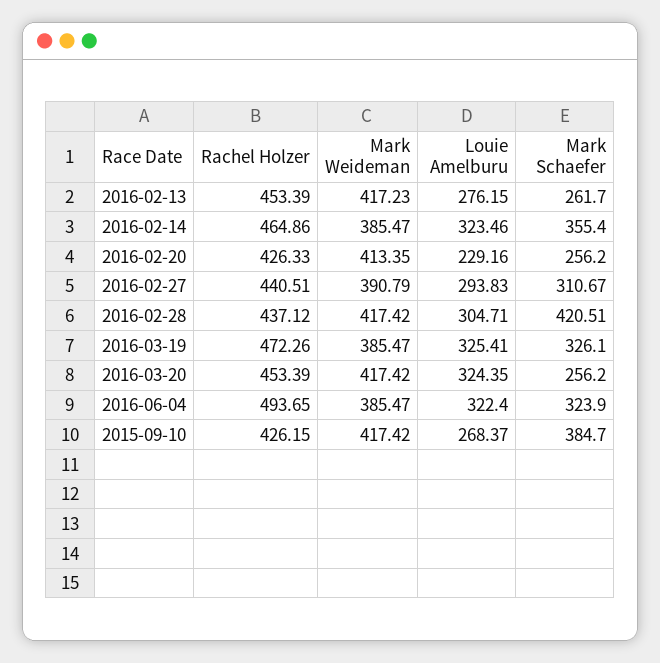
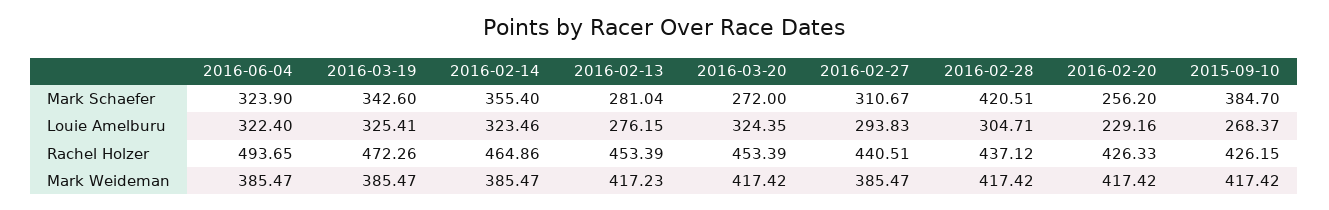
  {
    "Rachel Holzer": {
      "2016-02-13": 453.39,
      "2016-02-14": 464.86,
      "2016-02-20": 426.33,
      "2016-02-27": 440.51,
      "2016-02-28": 437.12,
      "2016-03-19": 472.26,
      "2016-03-20": 453.39,
      "2016-06-04": 493.65,
      "2015-09-10": 426.15
    },
    "Mark Weideman": {
      "2016-02-13": 417.23,
      "2016-02-14": 385.47,
-     "2016-02-20": 413.35,
+     "2016-02-20": 417.42,
-     "2016-02-27": 390.79,
+     "2016-02-27": 385.47,
      "2016-02-28": 417.42,
      "2016-03-19": 385.47,
      "2016-03-20": 417.42,
      "2016-06-04": 385.47,
      "2015-09-10": 417.42
    },
    "Louie Amelburu": {
      "2016-02-13": 276.15,
      "2016-02-14": 323.46,
      "2016-02-20": 229.16,
      "2016-02-27": 293.83,
      "2016-02-28": 304.71,
      "2016-03-19": 325.41,
      "2016-03-20": 324.35,
      "2016-06-04": 322.4,
      "2015-09-10": 268.37
    },
    "Mark Schaefer": {
-     "2016-02-13": 261.7,
+     "2016-02-13": 281.04,
      "2016-02-14": 355.4,
      "2016-02-20": 256.2,
      "2016-02-27": 310.67,
      "2016-02-28": 420.51,
-     "2016-03-19": 326.1,
+     "2016-03-19": 342.6,
-     "2016-03-20": 256.2,
+     "2016-03-20": 272,
      "2016-06-04": 323.9,
      "2015-09-10": 384.7
    }
  }

